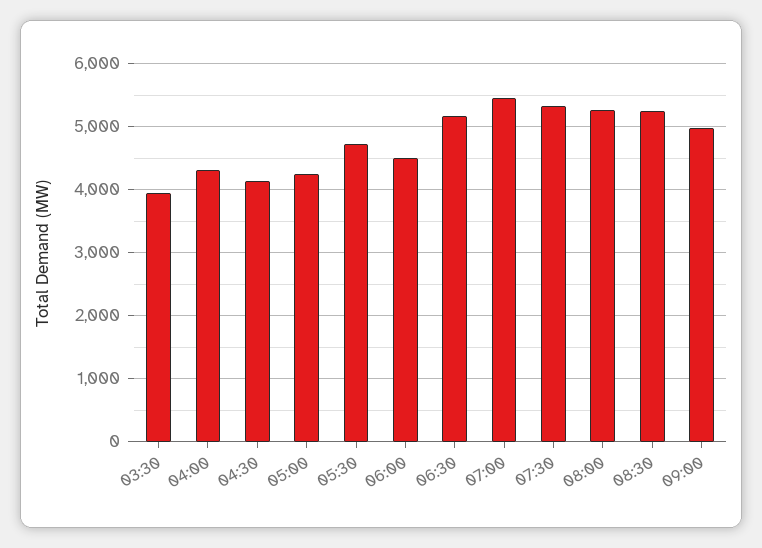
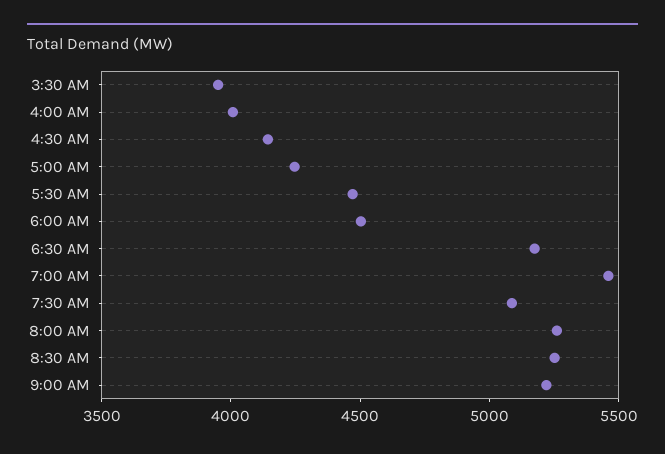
  {
    "03:30": 4000,
-   "04:00": 4300,
+   "04:00": 4000,
    "04:30": 4100,
    "05:00": 4200,
-   "05:30": 4700,
+   "05:30": 4500,
    "06:00": 4500,
    "06:30": 5200,
    "07:00": 5500,
-   "07:30": 5300,
+   "07:30": 5100,
    "08:00": 5300,
    "08:30": 5300,
-   "09:00": 5000
+   "09:00": 5200
  }

